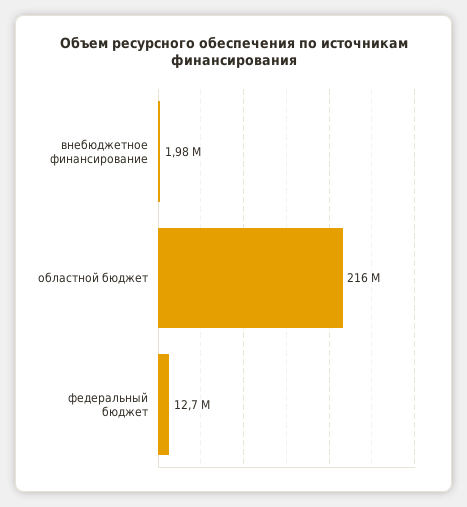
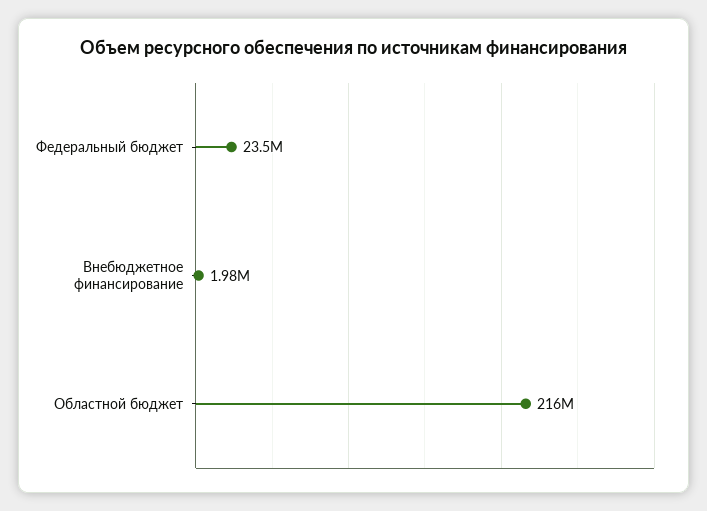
  {
    "внебюджетное финансирование": 1980000,
    "областной бюджет": 216000000,
-   "федеральный бюджет": 12700000
+   "федеральный бюджет": 23500000
  }

